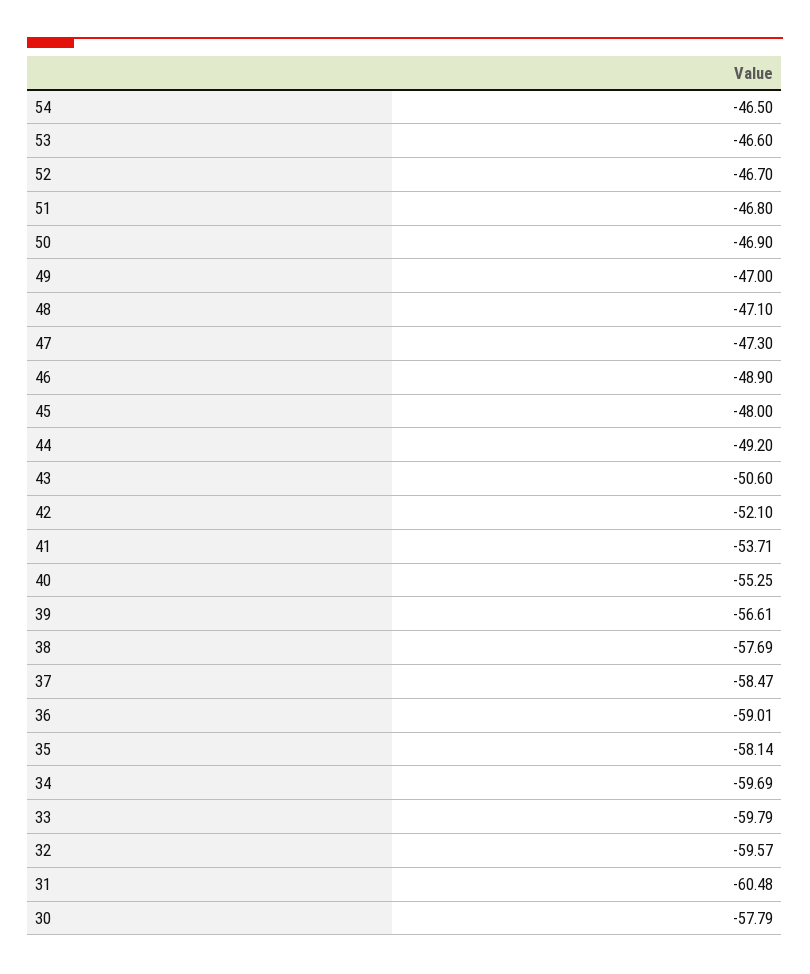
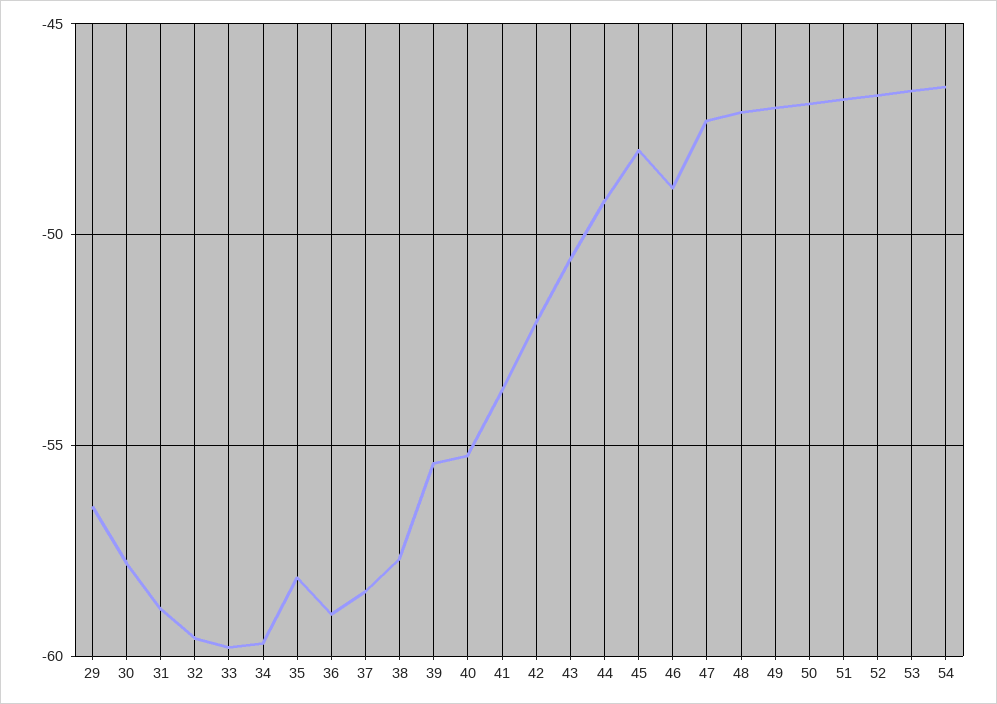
  {
    "54": -46.5,
    "53": -46.6,
    "52": -46.7,
    "51": -46.8,
    "50": -46.9,
    "49": -47,
    "48": -47.1,
    "47": -47.3,
    "46": -48.9,
    "45": -48,
    "44": -49.2,
    "43": -50.6,
    "42": -52.1,
    "41": -53.71,
    "40": -55.25,
-   "39": -56.61,
+   "39": -55.5,
    "38": -57.69,
    "37": -58.47,
    "36": -59.01,
    "35": -58.14,
    "34": -59.69,
    "33": -59.79,
    "32": -59.57,
-   "31": -60.48,
+   "31": -59,
-   "30": -57.79
+   "30": -57.79,
+   "29": -56.5
  }

